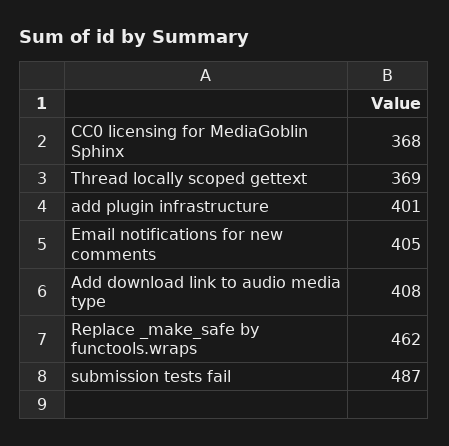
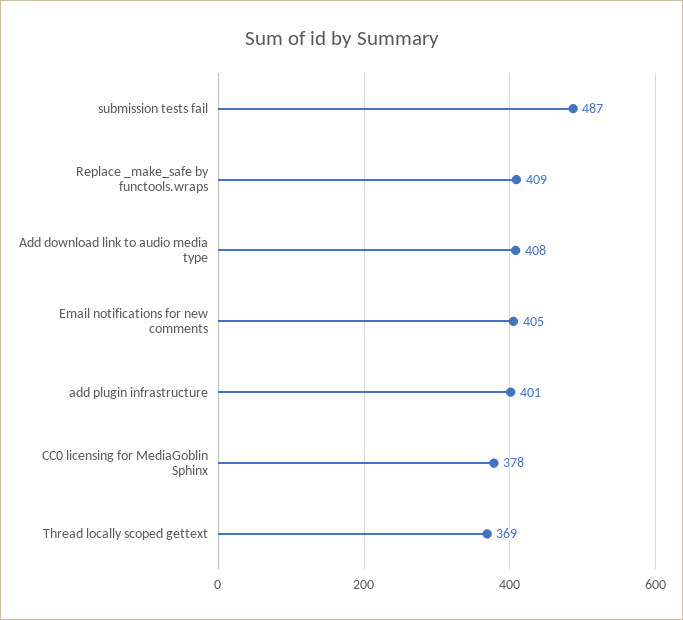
  {
-   "CC0 licensing for MediaGoblin Sphinx": 368,
+   "CC0 licensing for MediaGoblin Sphinx": 378,
    "Thread locally scoped gettext": 369,
    "add plugin infrastructure": 401,
    "Email notifications for new comments": 405,
    "Add download link to audio media type": 408,
-   "Replace _make_safe by functools.wraps": 462,
+   "Replace _make_safe by functools.wraps": 409,
    "submission tests fail": 487
  }

